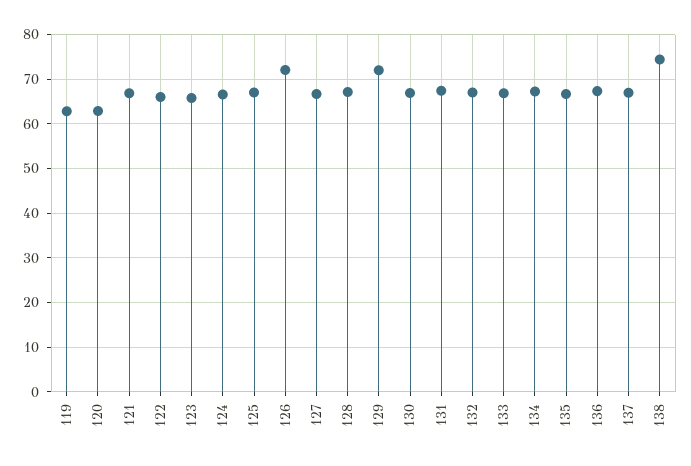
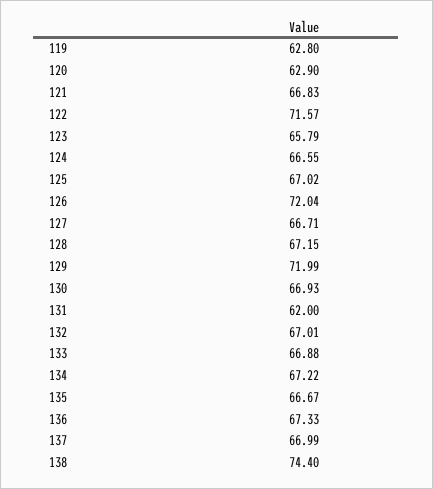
  {
    "119": 62.8,
    "120": 62.9,
    "121": 66.83,
-   "122": 66,
+   "122": 71.57,
    "123": 65.79,
    "124": 66.55,
    "125": 67.02,
    "126": 72.04,
    "127": 66.71,
    "128": 67.15,
    "129": 71.99,
    "130": 66.93,
-   "131": 68,
+   "131": 62,
    "132": 67.01,
    "133": 66.88,
    "134": 67.22,
    "135": 66.67,
    "136": 67.33,
    "137": 66.99,
    "138": 74.4
  }

